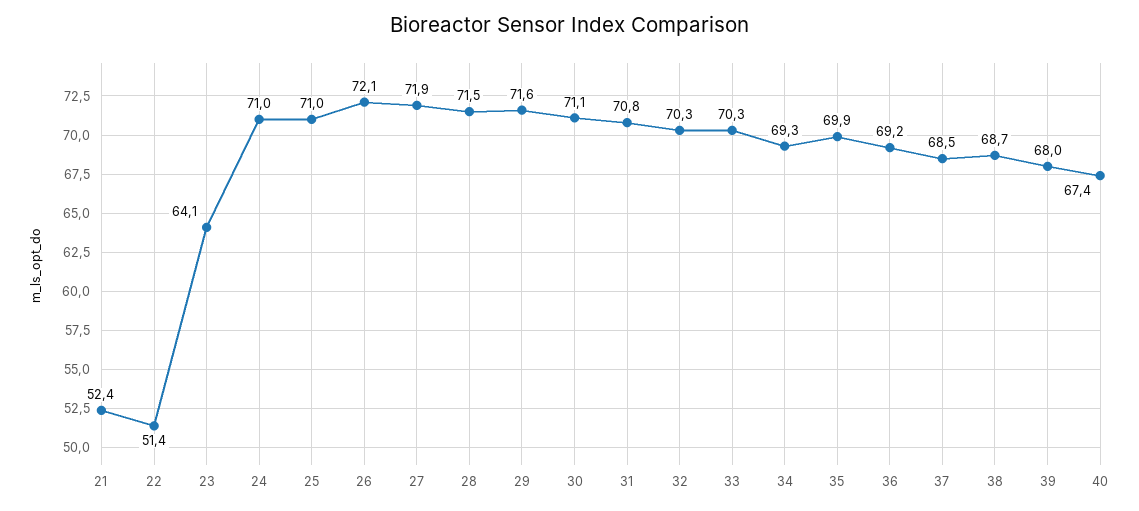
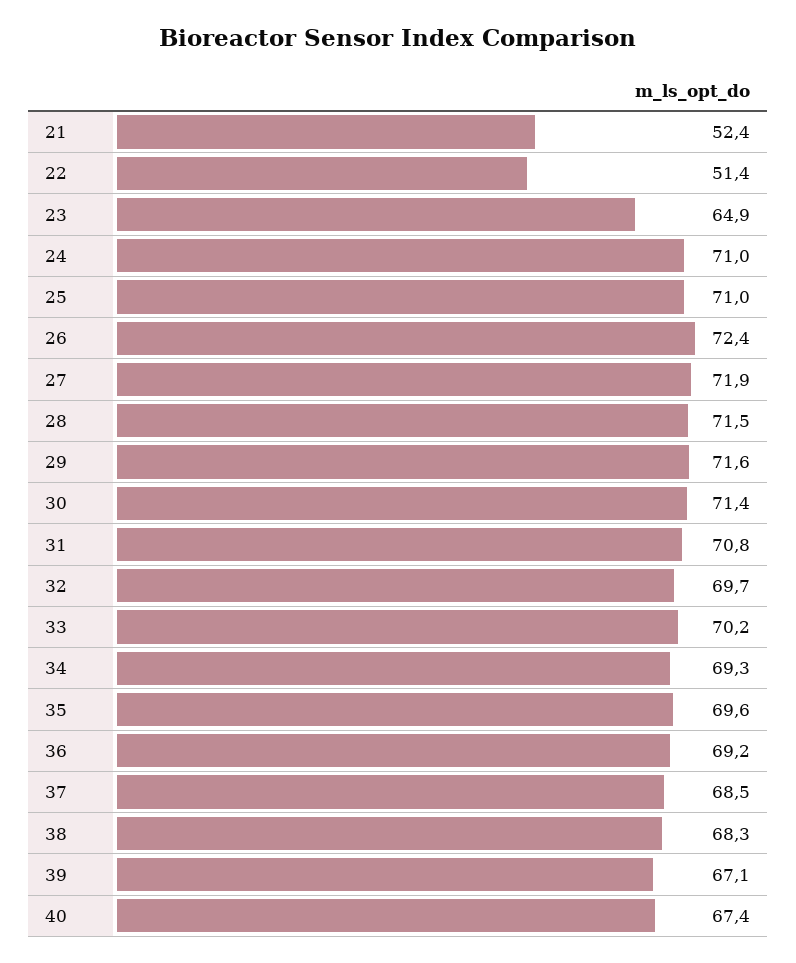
  {
    "21": 52.4,
    "22": 51.4,
-   "23": 64.1,
+   "23": 64.9,
    "24": 71,
    "25": 71,
-   "26": 72.1,
+   "26": 72.4,
    "27": 71.9,
    "28": 71.5,
    "29": 71.6,
-   "30": 71.1,
+   "30": 71.4,
    "31": 70.8,
-   "32": 70.3,
+   "32": 69.7,
-   "33": 70.3,
+   "33": 70.2,
    "34": 69.3,
-   "35": 69.9,
+   "35": 69.6,
    "36": 69.2,
    "37": 68.5,
-   "38": 68.7,
+   "38": 68.3,
-   "39": 68,
+   "39": 67.1,
    "40": 67.4
  }

